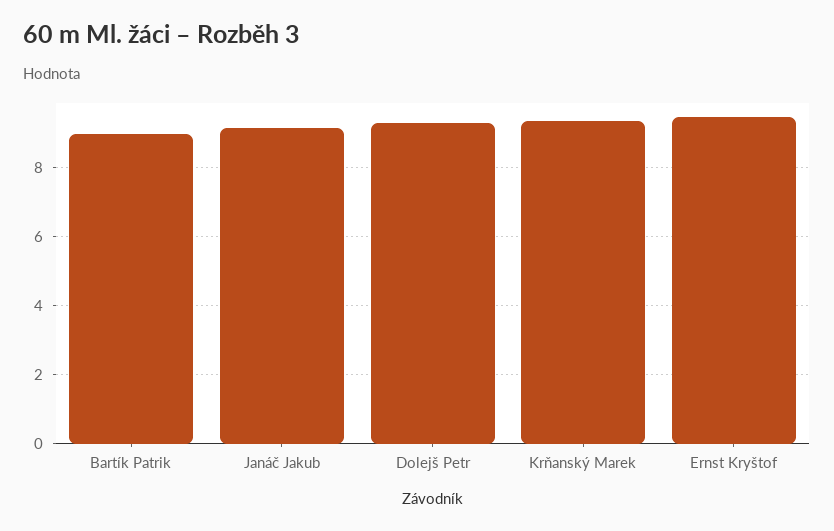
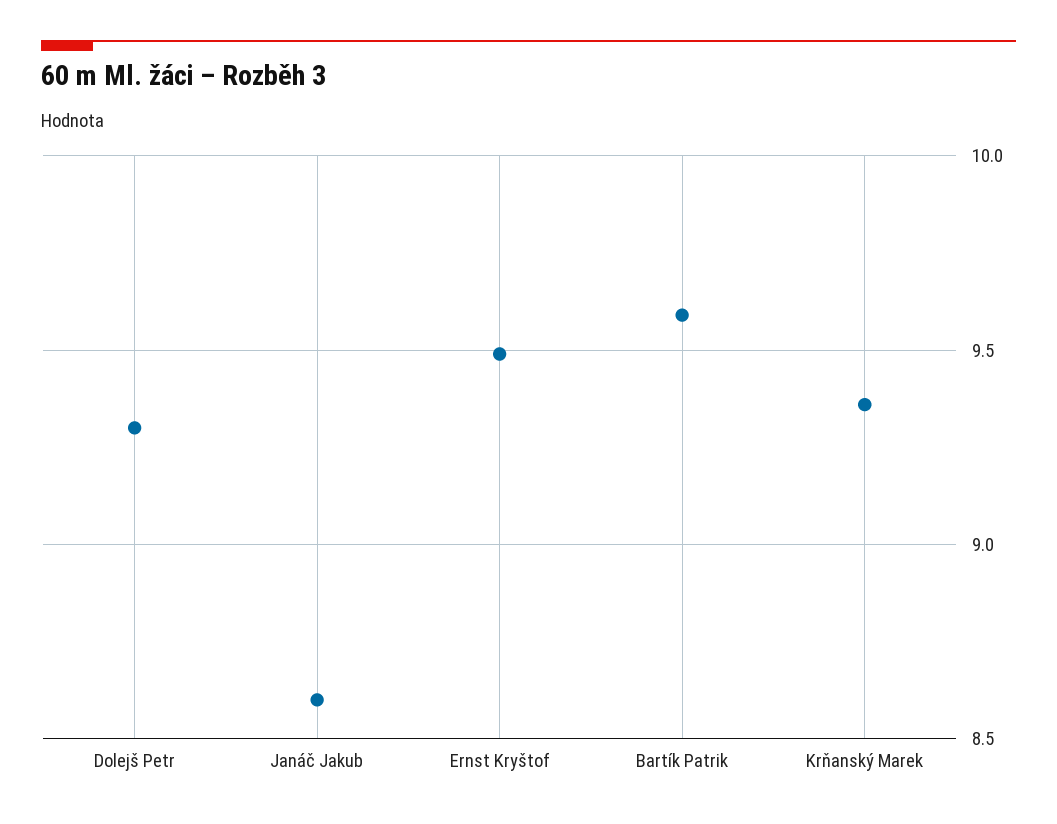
  {
-   "Bartík Patrik": 9,
+   "Bartík Patrik": 9.6,
-   "Janáč Jakub": 9.2,
+   "Janáč Jakub": 8.6,
    "Dolejš Petr": 9.3,
    "Krňanský Marek": 9.35,
    "Ernst Kryštof": 9.5
  }

